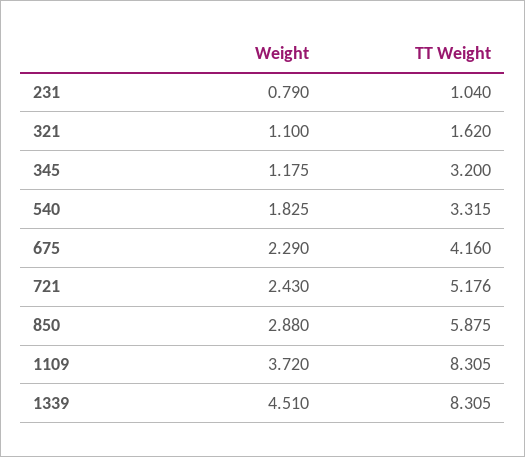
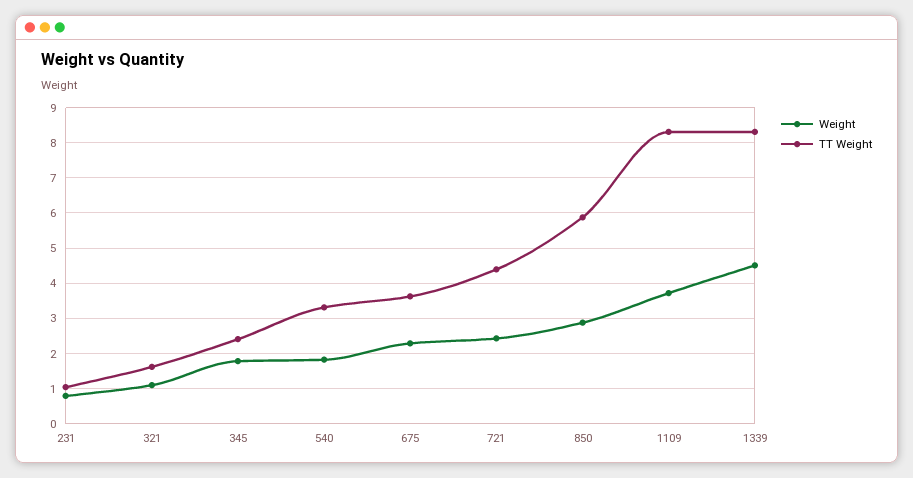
  {
    "Weight": {
      "231": 0.79,
      "321": 1.1,
-     "345": 1.175,
+     "345": 1.8,
      "540": 1.825,
      "675": 2.29,
      "721": 2.43,
      "850": 2.88,
      "1109": 3.72,
      "1339": 4.51
    },
    "TT Weight": {
      "231": 1.04,
      "321": 1.62,
-     "345": 3.2,
+     "345": 2.4,
      "540": 3.315,
-     "675": 4.16,
+     "675": 3.6,
-     "721": 5.176,
+     "721": 4.4,
      "850": 5.875,
      "1109": 8.305,
      "1339": 8.305
    }
  }

